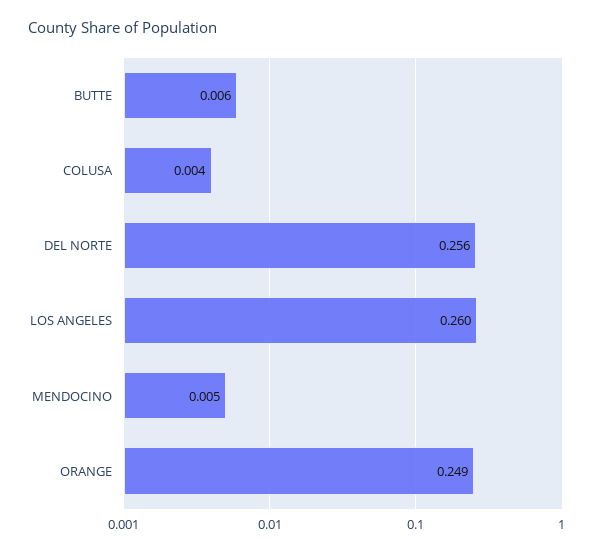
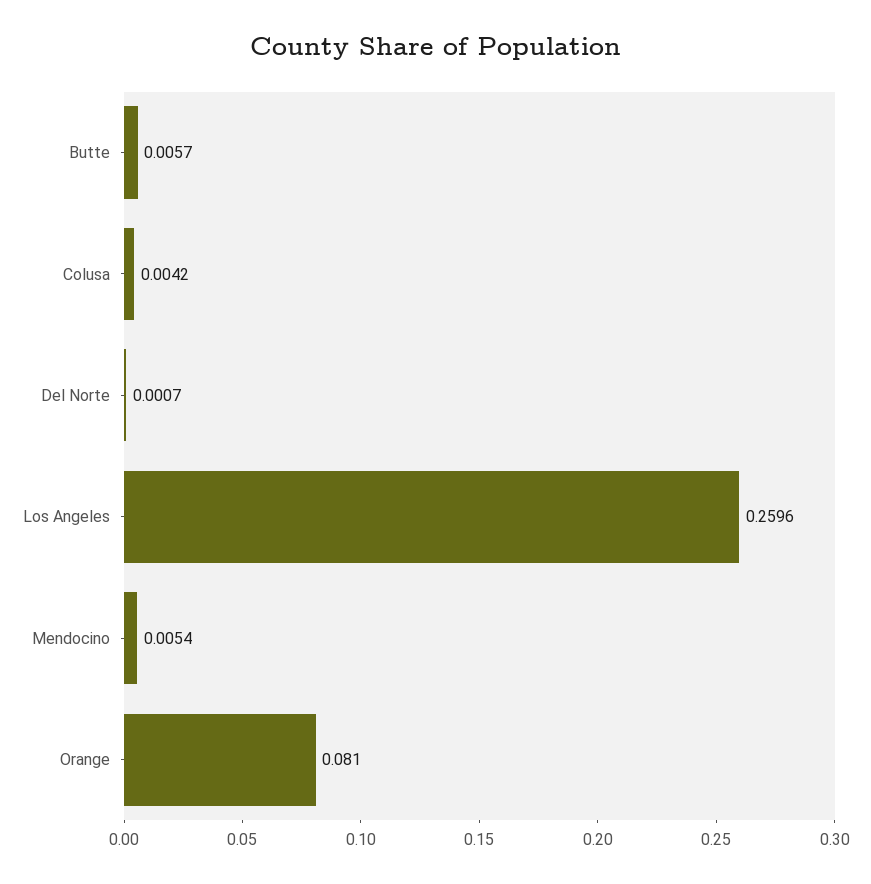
  {
    "BUTTE": 0.0057,
    "COLUSA": 0.0042,
-   "DEL NORTE": 0.256,
+   "DEL NORTE": 0.0007,
    "LOS ANGELES": 0.2596,
    "MENDOCINO": 0.0054,
-   "ORANGE": 0.249
+   "ORANGE": 0.081
  }

